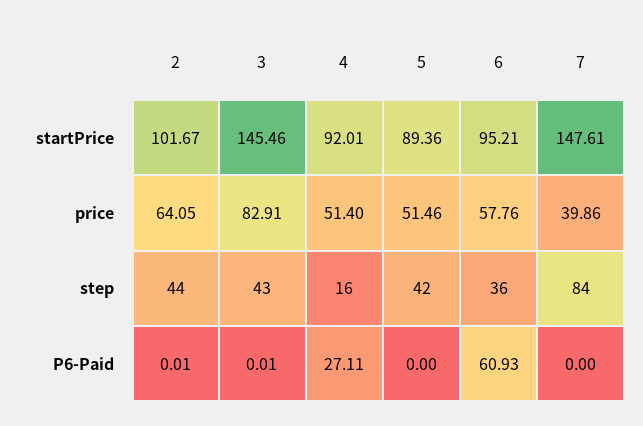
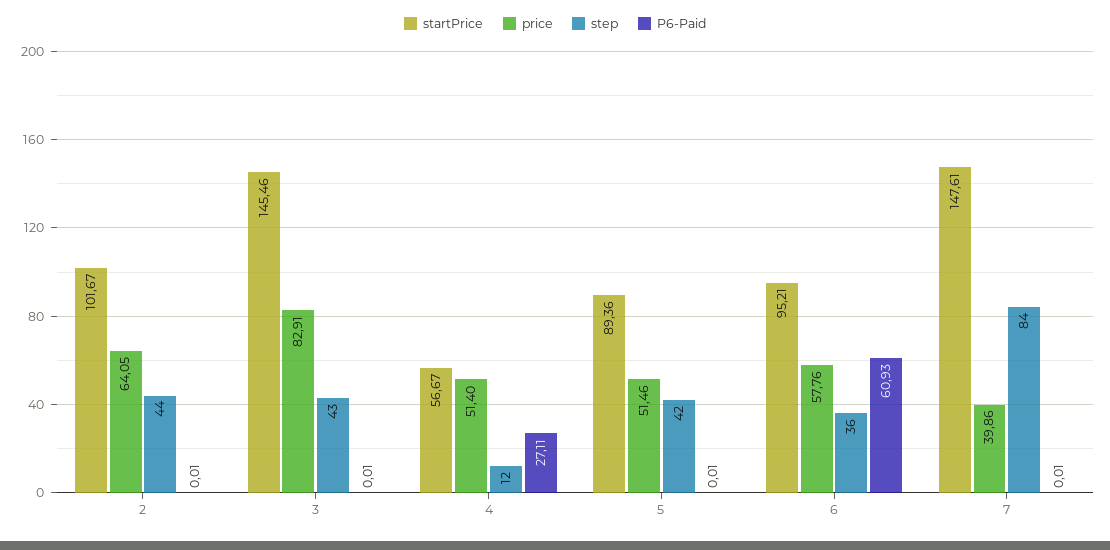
  {
    "startPrice": {
      "2": 101.67,
      "3": 145.46,
-     "4": 92.01,
+     "4": 56.67,
      "5": 89.36,
      "6": 95.21,
      "7": 147.61
    },
    "price": {
      "2": 64.05,
      "3": 82.91,
      "4": 51.4,
      "5": 51.46,
      "6": 57.76,
      "7": 39.86
    },
    "step": {
      "2": 44,
      "3": 43,
-     "4": 16,
+     "4": 12,
      "5": 42,
      "6": 36,
      "7": 84
    },
    "P6-Paid": {
      "2": 0.01,
      "3": 0.01,
      "4": 27.11,
-     "5": 0,
+     "5": 0.01,
      "6": 60.93,
-     "7": 0
+     "7": 0.01
    }
  }

